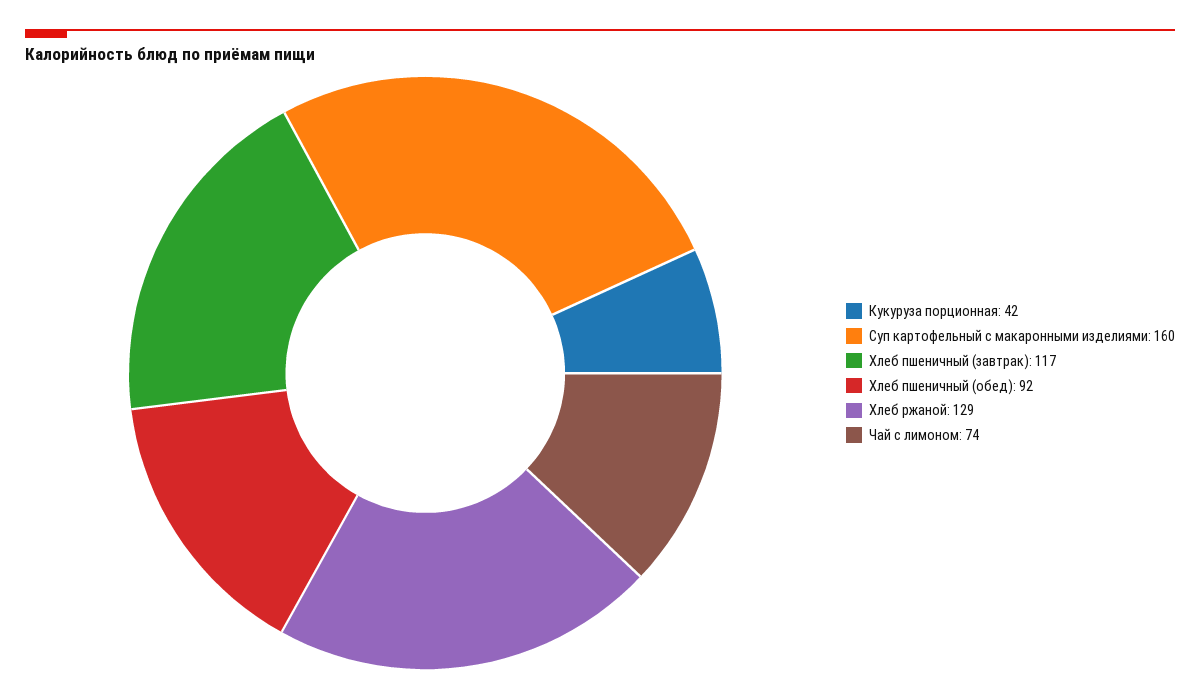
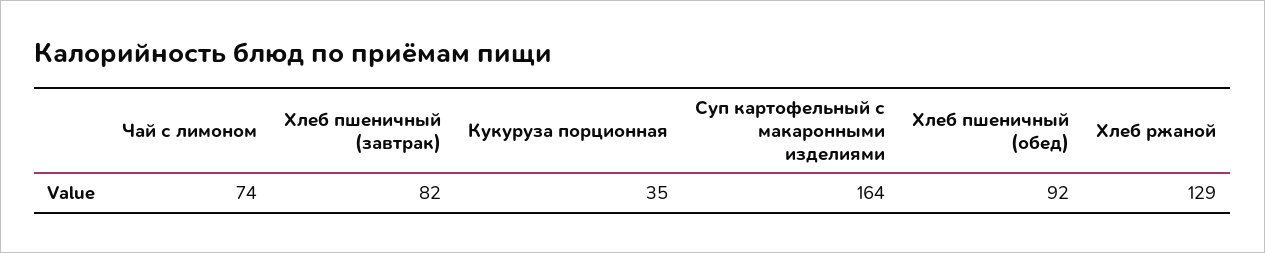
  {
-   "Кукуруза порционная": 42,
+   "Кукуруза порционная": 35,
-   "Суп картофельный с макаронными изделиями": 160,
+   "Суп картофельный с макаронными изделиями": 164,
-   "Хлеб пшеничный (завтрак)": 117,
+   "Хлеб пшеничный (завтрак)": 82,
    "Хлеб пшеничный (обед)": 92,
    "Хлеб ржаной": 129,
    "Чай с лимоном": 74
  }

